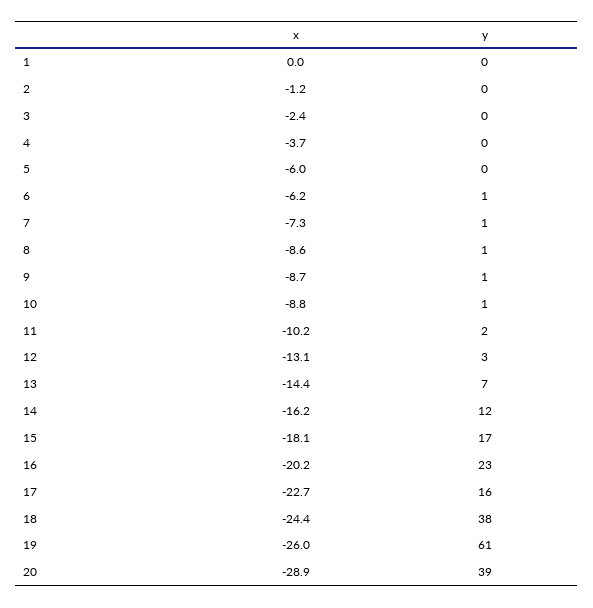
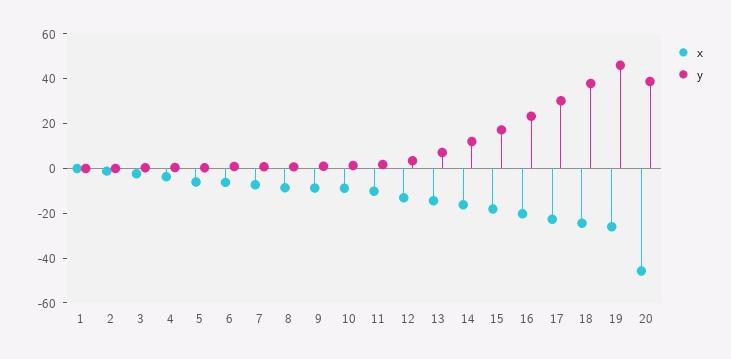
  {
    "x": {
      "1": 0,
      "2": -1.2,
      "3": -2.4,
      "4": -3.7,
      "5": -6,
      "6": -6.2,
      "7": -7.3,
      "8": -8.6,
      "9": -8.7,
      "10": -8.8,
      "11": -10.2,
      "12": -13.1,
      "13": -14.4,
      "14": -16.2,
      "15": -18.1,
      "16": -20.2,
      "17": -22.7,
      "18": -24.4,
      "19": -26,
-     "20": -28.9
+     "20": -45
    },
    "y": {
      "1": 0,
      "2": 0,
      "3": 0,
      "4": 0,
      "5": 0,
      "6": 1,
      "7": 1,
      "8": 1,
      "9": 1,
      "10": 1,
      "11": 2,
      "12": 3,
      "13": 7,
      "14": 12,
      "15": 17,
      "16": 23,
-     "17": 16,
+     "17": 30,
      "18": 38,
-     "19": 61,
+     "19": 45,
      "20": 39
    }
  }

